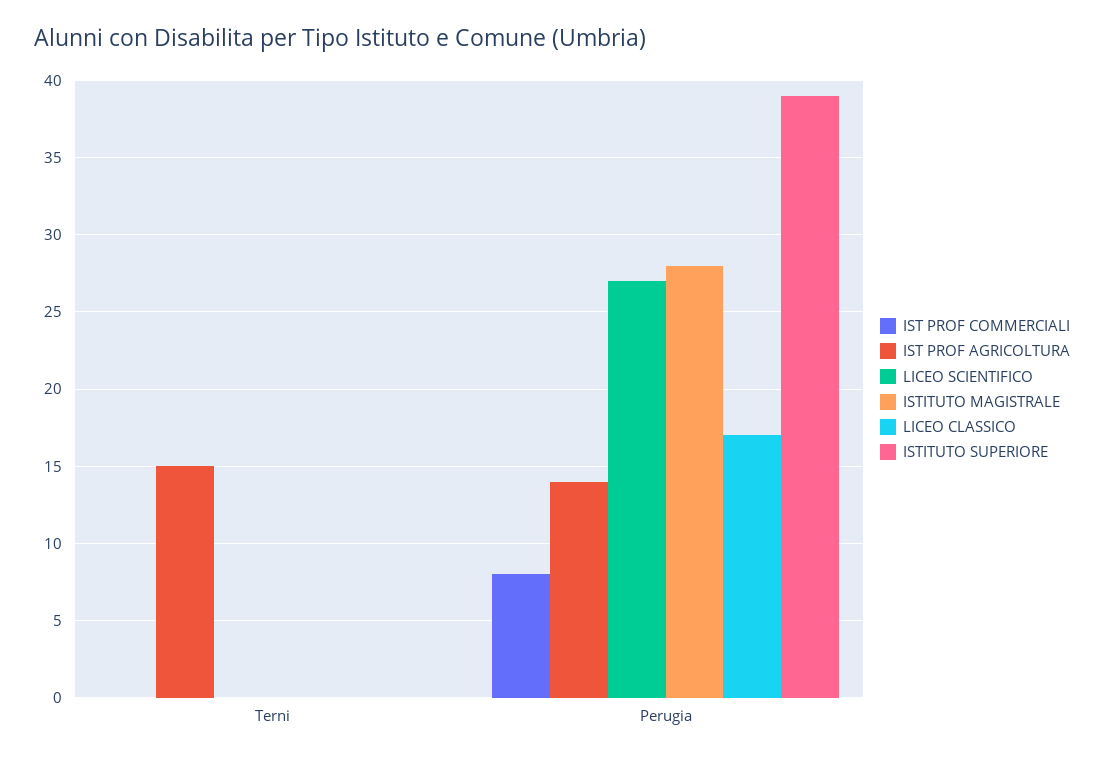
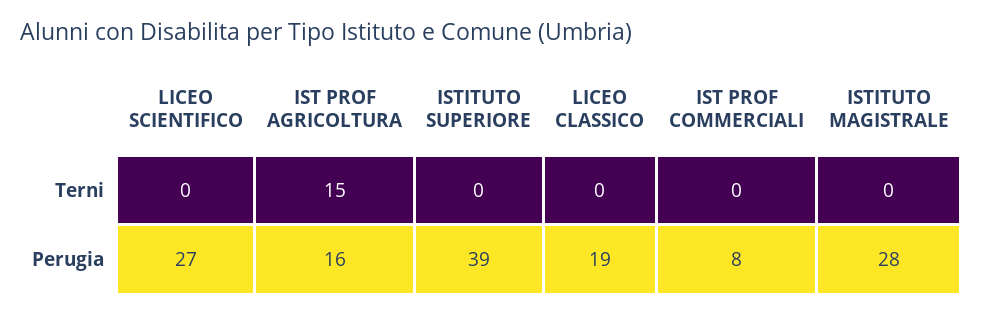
  {
    "IST PROF COMMERCIALI": {
      "Terni": 0,
      "Perugia": 8
    },
    "IST PROF AGRICOLTURA": {
      "Terni": 15,
-     "Perugia": 14
+     "Perugia": 16
    },
    "LICEO SCIENTIFICO": {
      "Terni": 0,
      "Perugia": 27
    },
    "ISTITUTO MAGISTRALE": {
      "Terni": 0,
      "Perugia": 28
    },
    "LICEO CLASSICO": {
      "Terni": 0,
-     "Perugia": 17
+     "Perugia": 19
    },
    "ISTITUTO SUPERIORE": {
      "Terni": 0,
      "Perugia": 39
    }
  }

